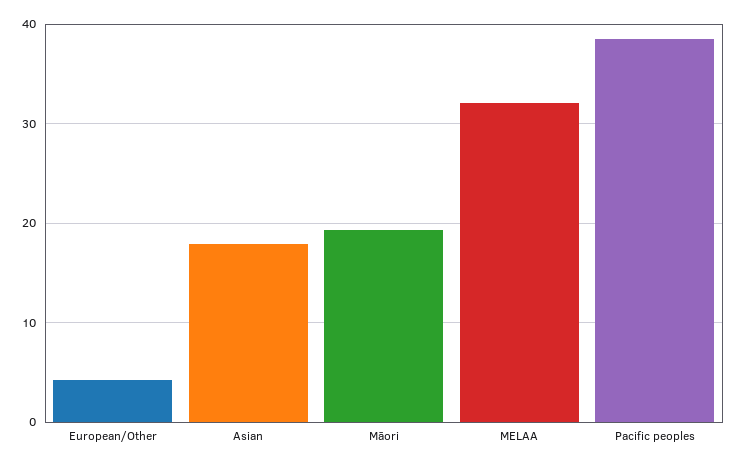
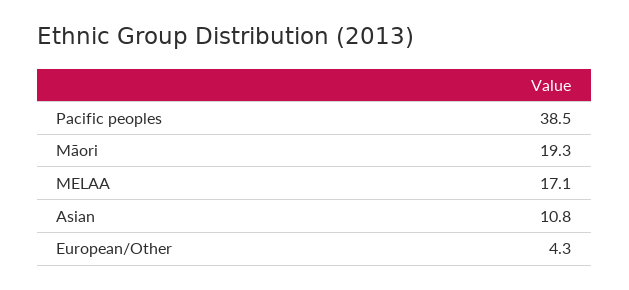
  {
    "European/Other": 4.3,
-   "Asian": 18,
+   "Asian": 10.8,
    "Māori": 19.3,
-   "MELAA": 32,
+   "MELAA": 17.1,
    "Pacific peoples": 38.5
  }

